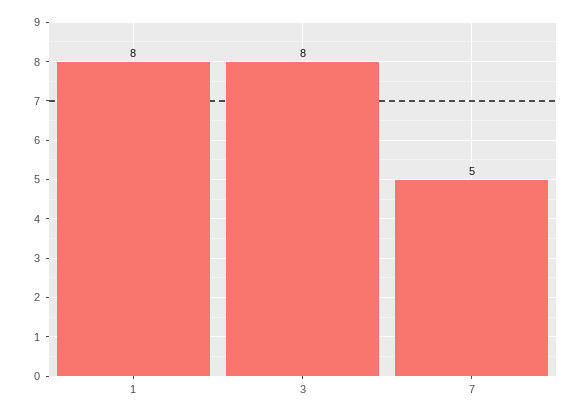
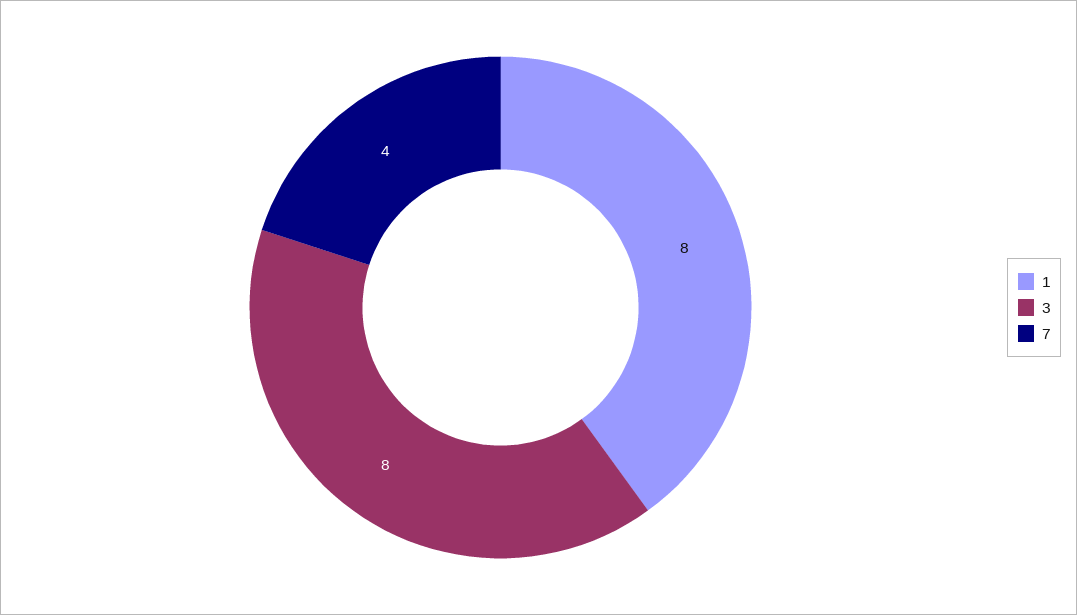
  {
    "1": 8,
    "3": 8,
-   "7": 5
+   "7": 4
  }

